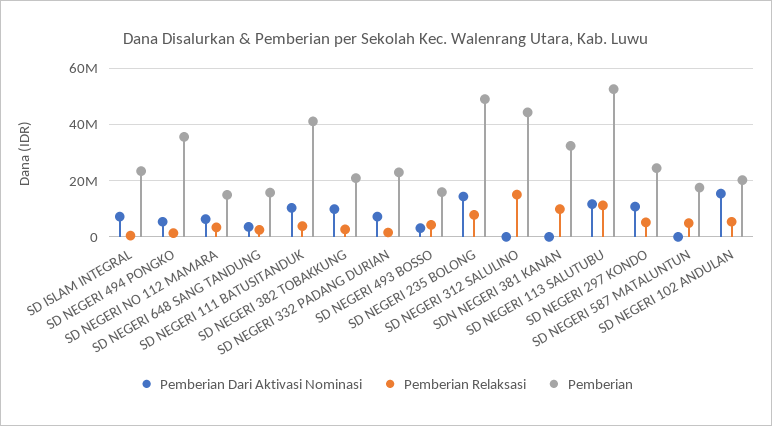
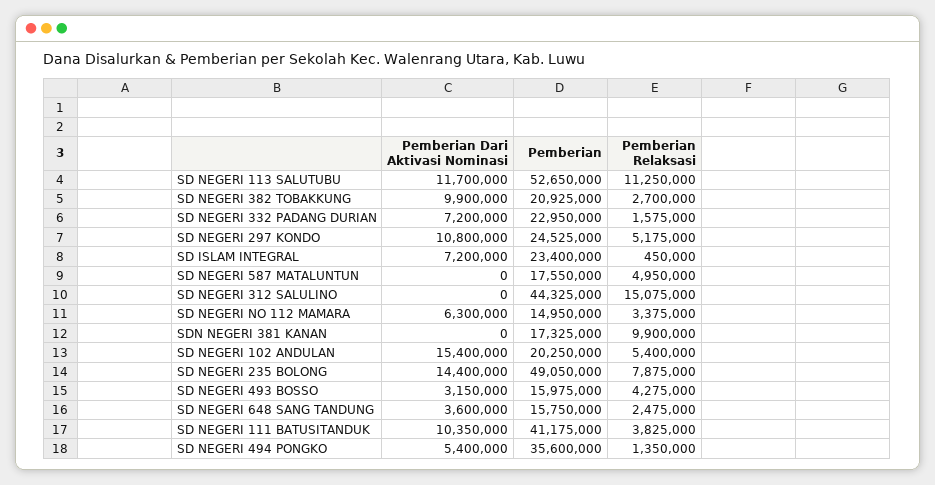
  {
    "Pemberian Dari Aktivasi Nominasi": {
      "SD ISLAM INTEGRAL": 7200000,
      "SD NEGERI 494 PONGKO": 5400000,
      "SD NEGERI NO 112 MAMARA": 6300000,
      "SD NEGERI 648 SANG TANDUNG": 3600000,
      "SD NEGERI 111 BATUSITANDUK": 10350000,
      "SD NEGERI 382 TOBAKKUNG": 9900000,
      "SD NEGERI 332 PADANG DURIAN": 7200000,
      "SD NEGERI 493 BOSSO": 3150000,
      "SD NEGERI 235 BOLONG": 14400000,
      "SD NEGERI 312 SALULINO": 0,
      "SDN NEGERI 381 KANAN": 0,
      "SD NEGERI 113 SALUTUBU": 11700000,
      "SD NEGERI 297 KONDO": 10800000,
      "SD NEGERI 587 MATALUNTUN": 0,
      "SD NEGERI 102 ANDULAN": 15400000
    },
    "Pemberian Relaksasi": {
      "SD ISLAM INTEGRAL": 450000,
      "SD NEGERI 494 PONGKO": 1350000,
      "SD NEGERI NO 112 MAMARA": 3375000,
      "SD NEGERI 648 SANG TANDUNG": 2475000,
      "SD NEGERI 111 BATUSITANDUK": 3825000,
      "SD NEGERI 382 TOBAKKUNG": 2700000,
      "SD NEGERI 332 PADANG DURIAN": 1575000,
      "SD NEGERI 493 BOSSO": 4275000,
      "SD NEGERI 235 BOLONG": 7875000,
      "SD NEGERI 312 SALULINO": 15075000,
      "SDN NEGERI 381 KANAN": 9900000,
      "SD NEGERI 113 SALUTUBU": 11250000,
      "SD NEGERI 297 KONDO": 5175000,
      "SD NEGERI 587 MATALUNTUN": 4950000,
      "SD NEGERI 102 ANDULAN": 5400000
    },
    "Pemberian": {
      "SD ISLAM INTEGRAL": 23400000,
      "SD NEGERI 494 PONGKO": 35600000,
      "SD NEGERI NO 112 MAMARA": 14950000,
      "SD NEGERI 648 SANG TANDUNG": 15750000,
      "SD NEGERI 111 BATUSITANDUK": 41175000,
      "SD NEGERI 382 TOBAKKUNG": 20925000,
      "SD NEGERI 332 PADANG DURIAN": 22950000,
      "SD NEGERI 493 BOSSO": 15975000,
      "SD NEGERI 235 BOLONG": 49050000,
      "SD NEGERI 312 SALULINO": 44325000,
-     "SDN NEGERI 381 KANAN": 32500000,
+     "SDN NEGERI 381 KANAN": 17325000,
      "SD NEGERI 113 SALUTUBU": 52650000,
      "SD NEGERI 297 KONDO": 24525000,
      "SD NEGERI 587 MATALUNTUN": 17550000,
      "SD NEGERI 102 ANDULAN": 20250000
    }
  }

